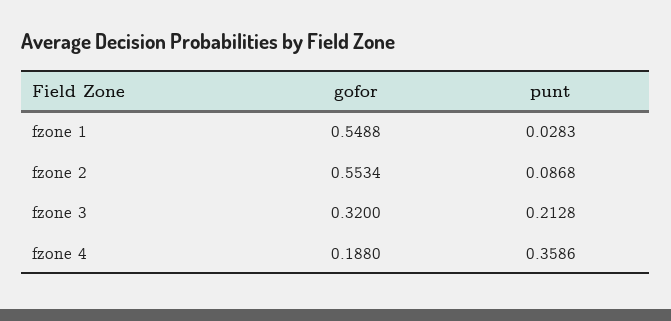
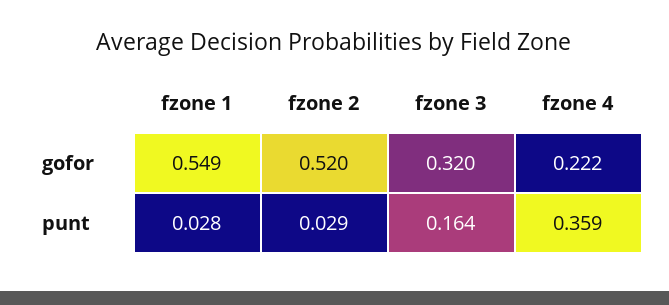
  {
    "gofor": {
      "fzone 1": 0.5488,
-     "fzone 2": 0.5534,
+     "fzone 2": 0.52,
      "fzone 3": 0.32,
-     "fzone 4": 0.188
+     "fzone 4": 0.222
    },
    "punt": {
      "fzone 1": 0.0283,
-     "fzone 2": 0.0868,
+     "fzone 2": 0.029,
-     "fzone 3": 0.2128,
+     "fzone 3": 0.164,
      "fzone 4": 0.3586
    }
  }

